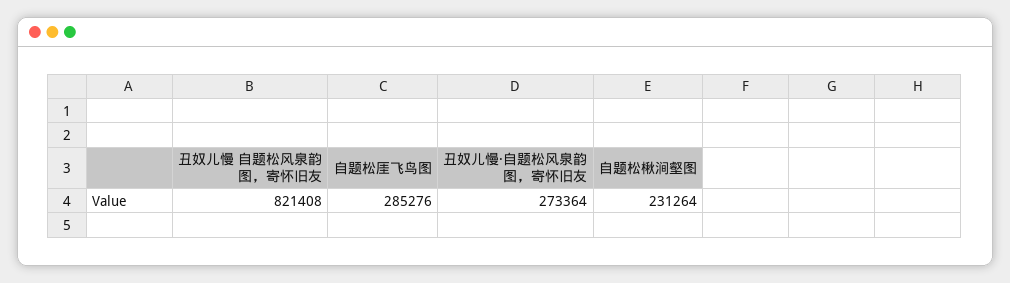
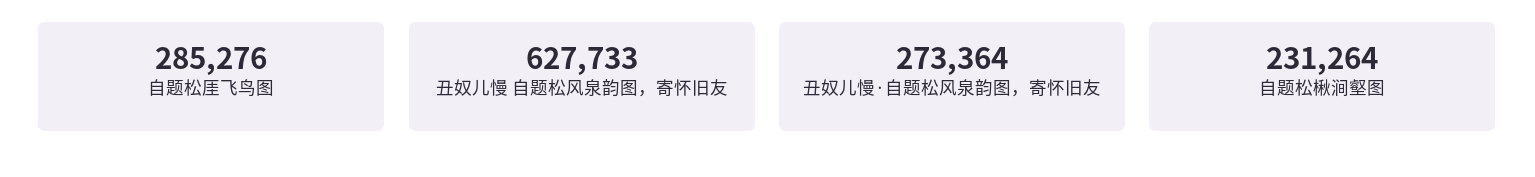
  {
-   "丑奴儿慢 自题松风泉韵图，寄怀旧友": 821408,
+   "丑奴儿慢 自题松风泉韵图，寄怀旧友": 627733,
    "自题松厓飞鸟图": 285276,
    "丑奴儿慢·自题松风泉韵图，寄怀旧友": 273364,
    "自题松楸涧壑图": 231264
  }

